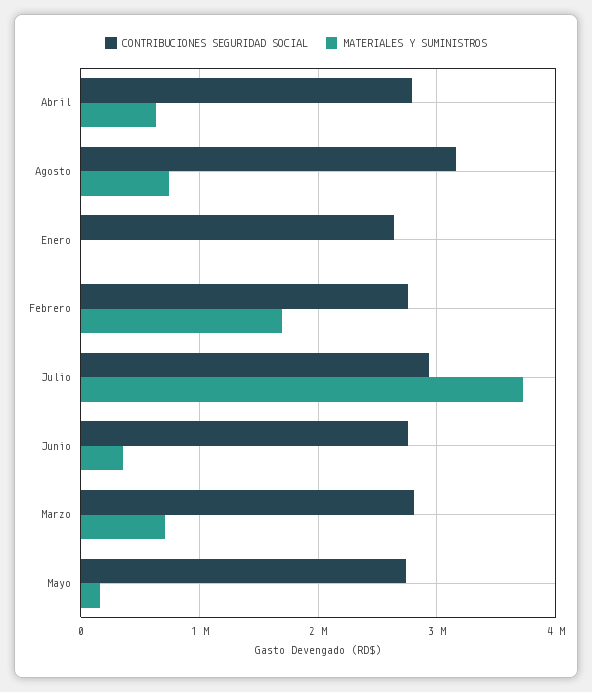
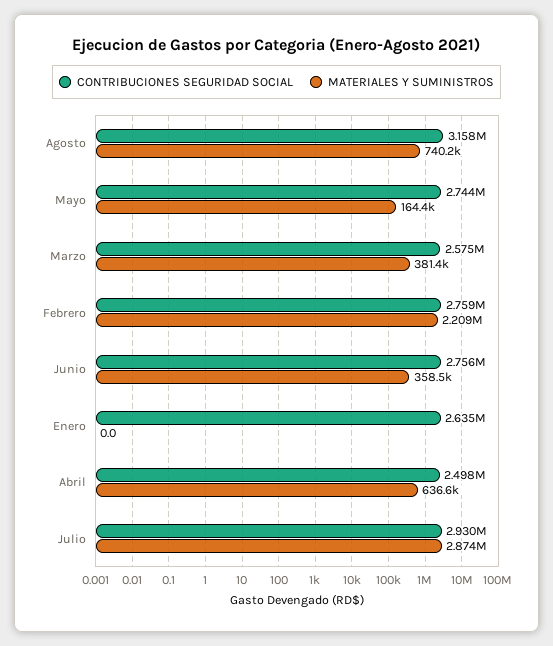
  {
    "CONTRIBUCIONES SEGURIDAD SOCIAL": {
-     "Abril": 2800000,
+     "Abril": 2498000,
      "Agosto": 3158000,
      "Enero": 2635000,
      "Febrero": 2759000,
      "Julio": 2930000,
      "Junio": 2756000,
-     "Marzo": 2800000,
+     "Marzo": 2575000,
      "Mayo": 2744000
    },
    "MATERIALES Y SUMINISTROS": {
      "Abril": 636600,
      "Agosto": 740200,
      "Enero": 0,
-     "Febrero": 1700000,
+     "Febrero": 2209000,
-     "Julio": 3700000,
+     "Julio": 2874000,
      "Junio": 358500,
-     "Marzo": 700000,
+     "Marzo": 381400,
      "Mayo": 164400
    }
  }

